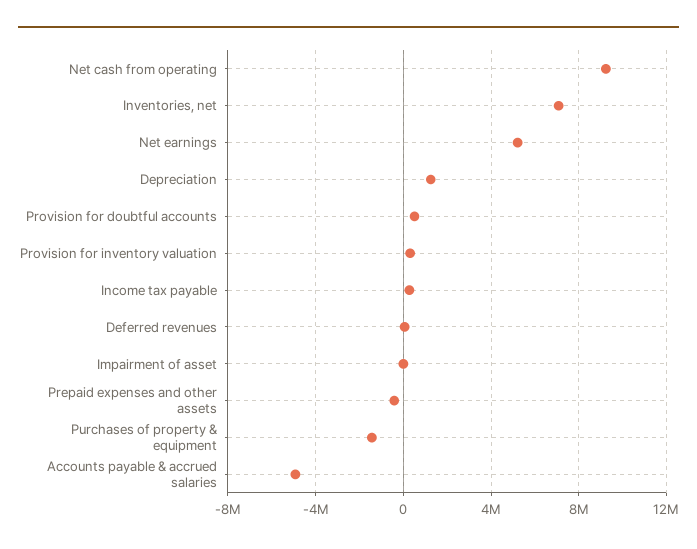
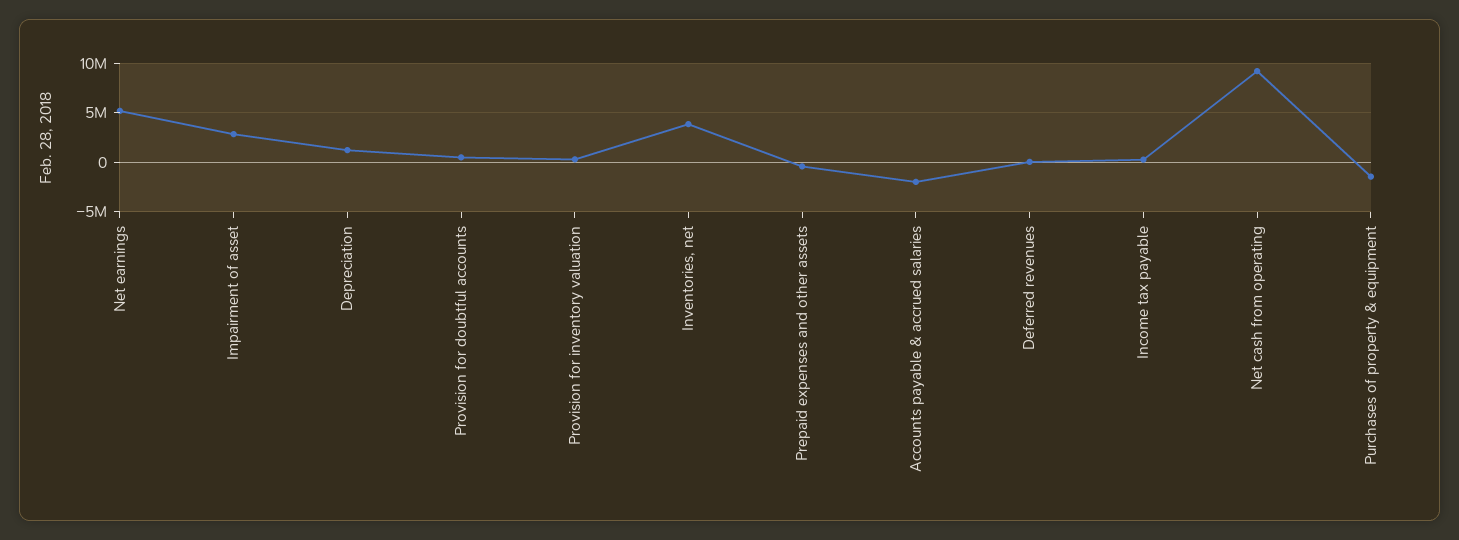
  {
    "Net cash from operating": 9000000,
-   "Inventories, net": 7000000,
+   "Inventories, net": 4000000,
    "Net earnings": 5000000,
    "Depreciation": 1500000,
    "Provision for doubtful accounts": 500000,
    "Provision for inventory valuation": 500000,
    "Income tax payable": 500000,
    "Deferred revenues": 0,
-   "Impairment of asset": 0,
+   "Impairment of asset": 3000000,
    "Prepaid expenses and other assets": -500000,
    "Purchases of property & equipment": -1500000,
-   "Accounts payable & accrued salaries": -5000000
+   "Accounts payable & accrued salaries": -2000000
  }

